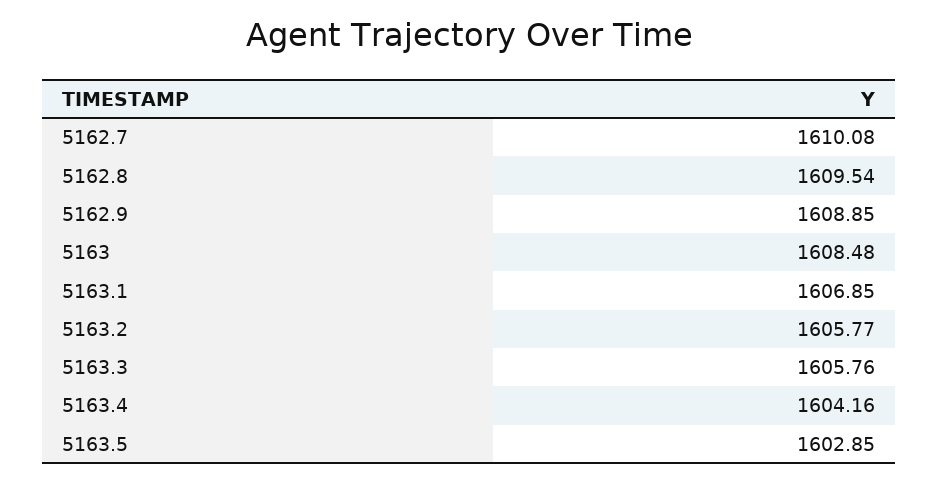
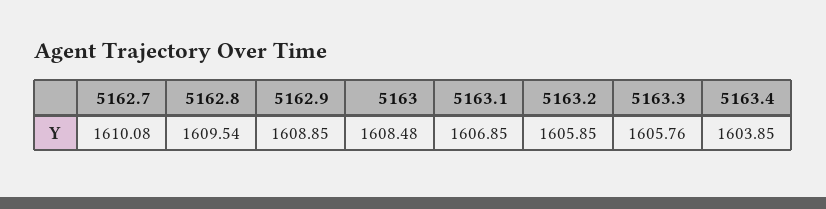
  {
    "5162.7": 1610.08,
    "5162.8": 1609.54,
    "5162.9": 1608.85,
    "5163": 1608.48,
    "5163.1": 1606.85,
-   "5163.2": 1605.77,
+   "5163.2": 1605.85,
    "5163.3": 1605.76,
-   "5163.4": 1604.16,
+   "5163.4": 1603.85
-   "5163.5": 1602.85
  }

